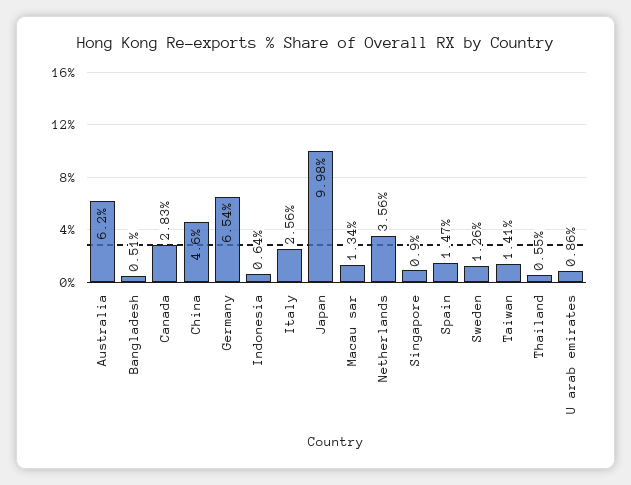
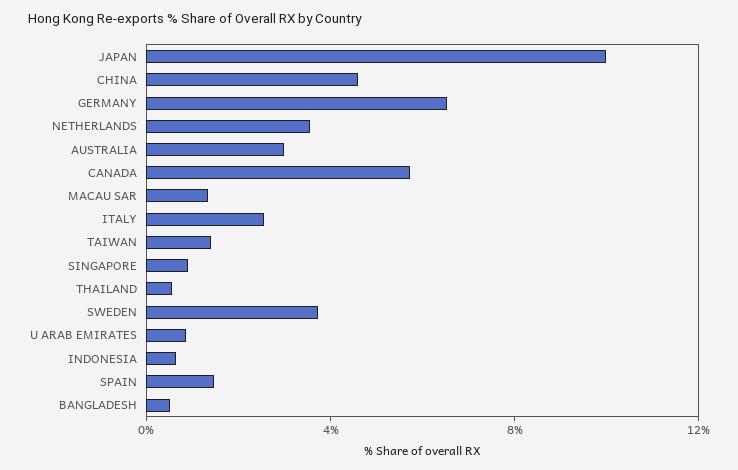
  {
-   "Australia": 6.2,
+   "Australia": 3,
    "Bangladesh": 0.51,
-   "Canada": 2.83,
+   "Canada": 6,
    "China": 4.6,
    "Germany": 6.54,
    "Indonesia": 0.64,
    "Italy": 2.56,
    "Japan": 9.98,
    "Macau sar": 1.34,
    "Netherlands": 3.56,
    "Singapore": 0.9,
    "Spain": 1.47,
-   "Sweden": 1.26,
+   "Sweden": 4,
    "Taiwan": 1.41,
    "Thailand": 0.55,
    "U arab emirates": 0.86
  }

